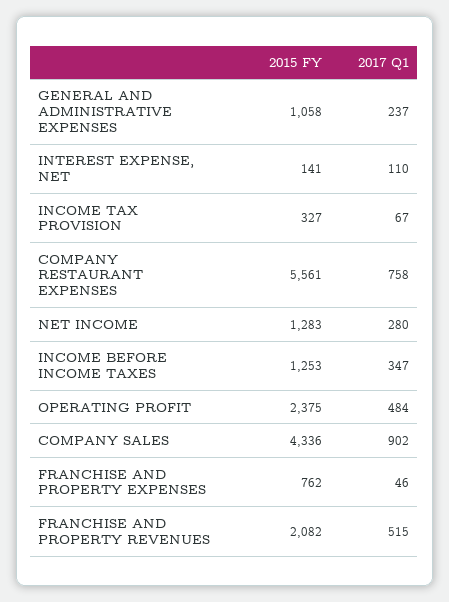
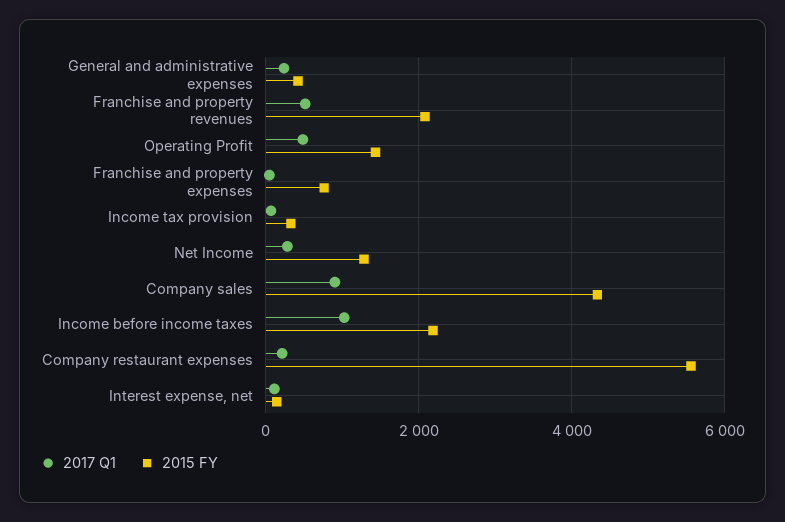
  {
    "2015 FY": {
-     "GENERAL AND ADMINISTRATIVE EXPENSES": 1058,
+     "GENERAL AND ADMINISTRATIVE EXPENSES": 400,
      "INTEREST EXPENSE, NET": 141,
      "INCOME TAX PROVISION": 327,
      "COMPANY RESTAURANT EXPENSES": 5561,
      "NET INCOME": 1283,
-     "INCOME BEFORE INCOME TAXES": 1253,
+     "INCOME BEFORE INCOME TAXES": 2200,
-     "OPERATING PROFIT": 2375,
+     "OPERATING PROFIT": 1400,
      "COMPANY SALES": 4336,
      "FRANCHISE AND PROPERTY EXPENSES": 762,
      "FRANCHISE AND PROPERTY REVENUES": 2082
    },
    "2017 Q1": {
      "GENERAL AND ADMINISTRATIVE EXPENSES": 237,
      "INTEREST EXPENSE, NET": 110,
      "INCOME TAX PROVISION": 67,
-     "COMPANY RESTAURANT EXPENSES": 758,
+     "COMPANY RESTAURANT EXPENSES": 200,
      "NET INCOME": 280,
-     "INCOME BEFORE INCOME TAXES": 347,
+     "INCOME BEFORE INCOME TAXES": 1000,
      "OPERATING PROFIT": 484,
      "COMPANY SALES": 902,
      "FRANCHISE AND PROPERTY EXPENSES": 46,
      "FRANCHISE AND PROPERTY REVENUES": 515
    }
  }

